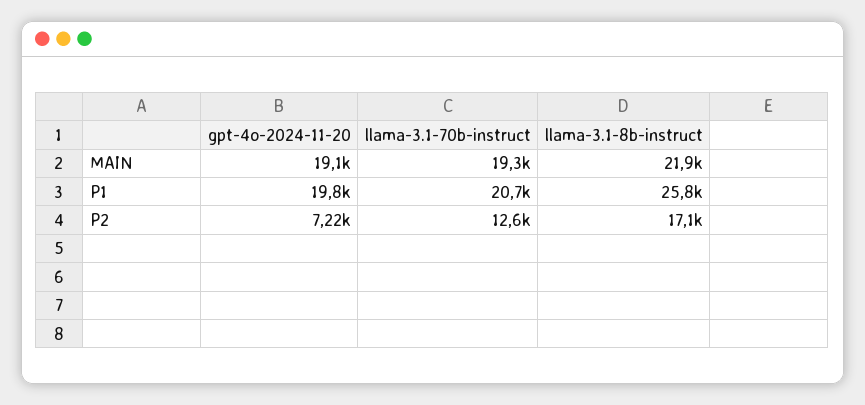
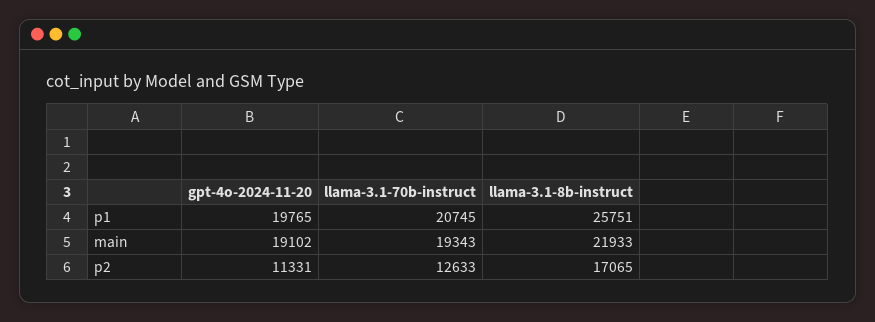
  {
    "gpt-4o-2024-11-20": {
      "MAIN": 19102,
      "P1": 19765,
-     "P2": 7220
+     "P2": 11331
    },
    "llama-3.1-70b-instruct": {
      "MAIN": 19343,
      "P1": 20745,
      "P2": 12633
    },
    "llama-3.1-8b-instruct": {
      "MAIN": 21933,
      "P1": 25751,
      "P2": 17065
    }
  }

